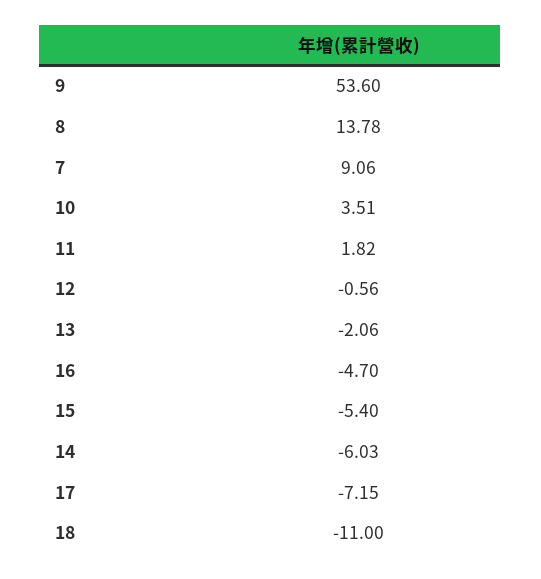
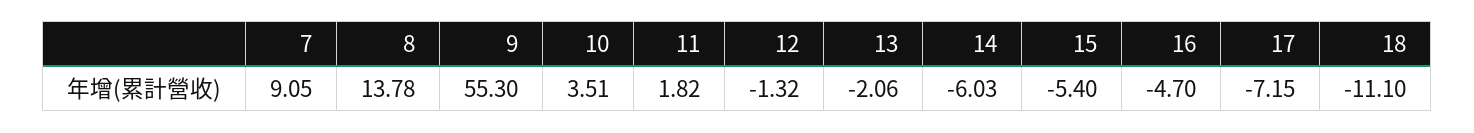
  {
-   "9": 53.6,
+   "9": 55.3,
    "8": 13.78,
-   "7": 9.06,
+   "7": 9.05,
    "10": 3.51,
    "11": 1.82,
-   "12": -0.56,
+   "12": -1.32,
    "13": -2.06,
    "16": -4.7,
    "15": -5.4,
    "14": -6.03,
    "17": -7.15,
-   "18": -11
+   "18": -11.1
  }

